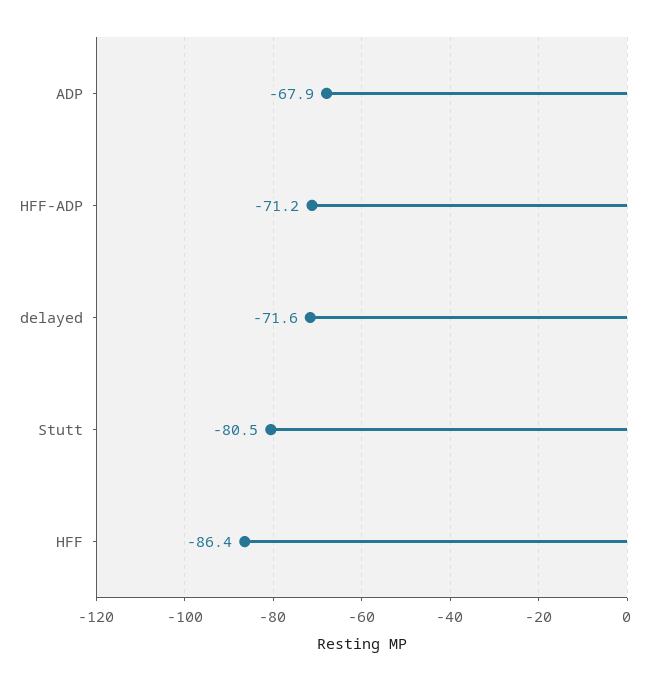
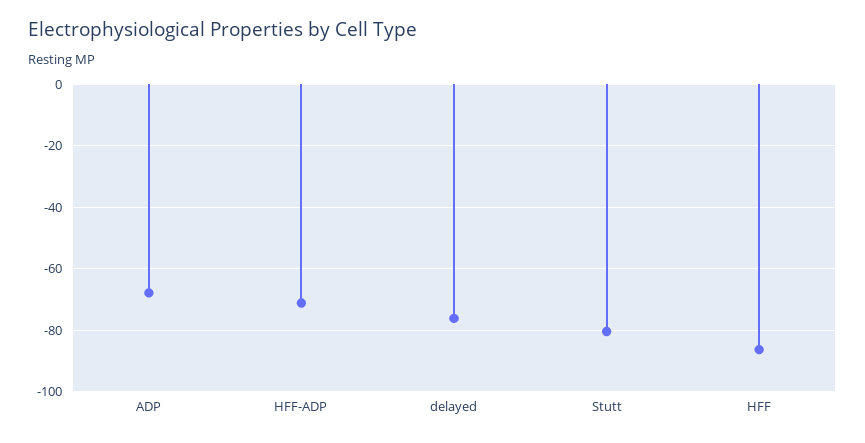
  {
    "ADP": -67.9,
    "HFF-ADP": -71.2,
-   "delayed": -71.6,
+   "delayed": -76,
    "Stutt": -80.5,
    "HFF": -86.4
  }

